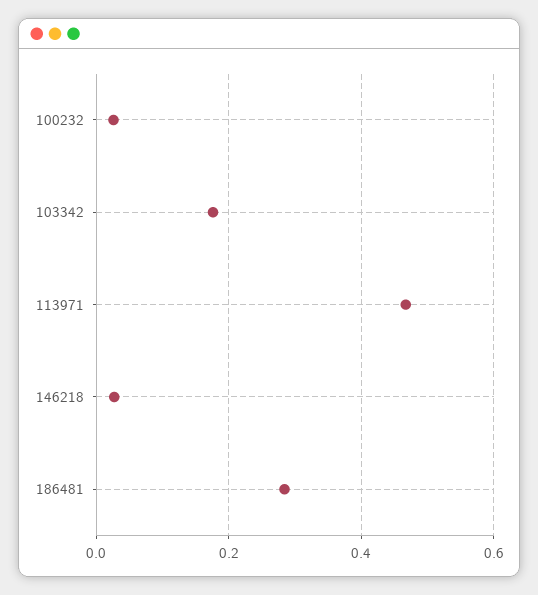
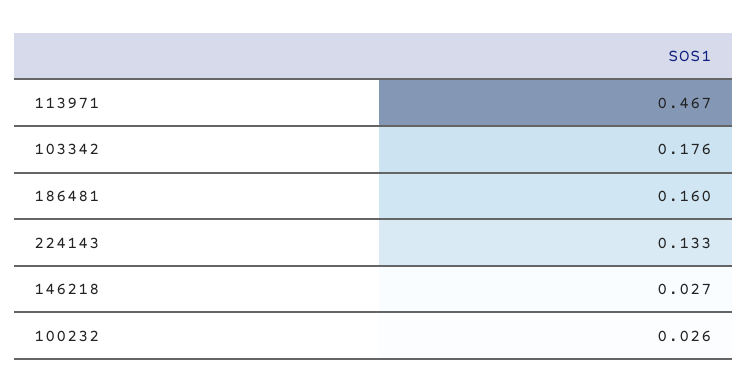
  {
    "100232": 0.026,
    "103342": 0.176,
    "113971": 0.467,
    "146218": 0.027,
-   "186481": 0.28
+   "186481": 0.16,
+   "224143": 0.133
  }

